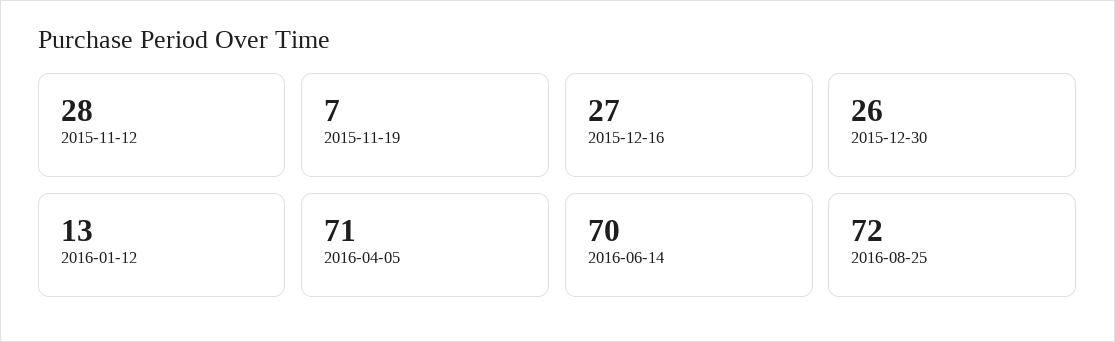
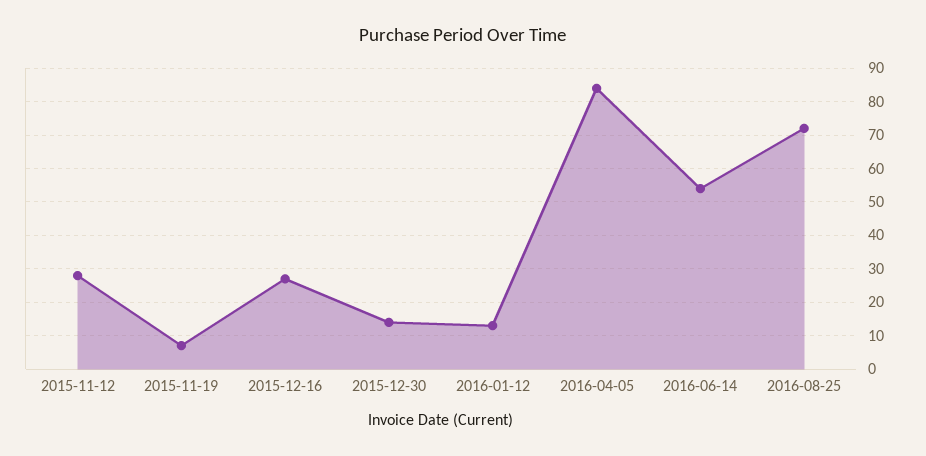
  {
    "2015-11-12": 28,
    "2015-11-19": 7,
    "2015-12-16": 27,
-   "2015-12-30": 26,
+   "2015-12-30": 15,
    "2016-01-12": 13,
-   "2016-04-05": 71,
+   "2016-04-05": 85,
-   "2016-06-14": 70,
+   "2016-06-14": 55,
    "2016-08-25": 72
  }

